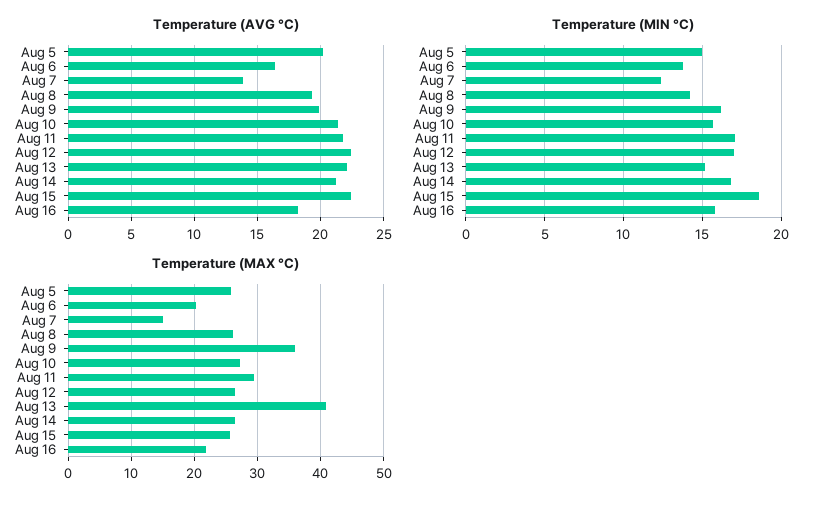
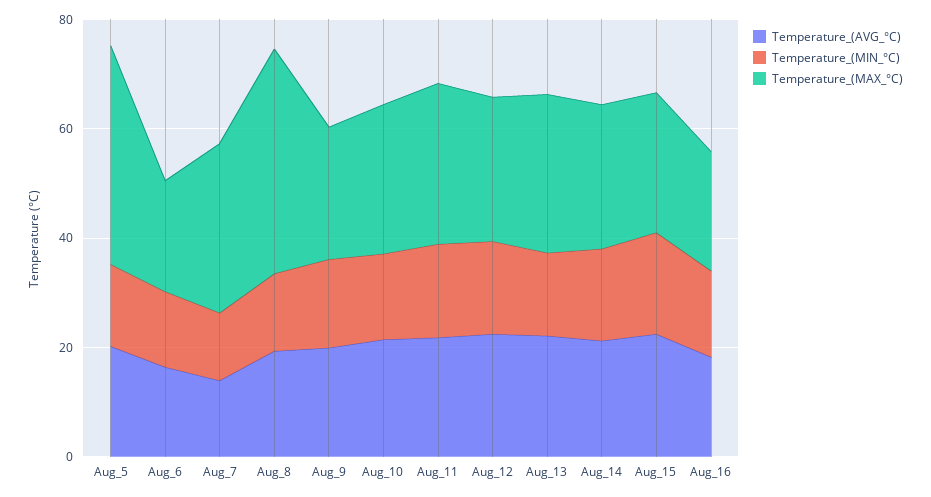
  {
    "Temperature (AVG °C)": {
      "Aug 5": 20,
      "Aug 6": 16.5,
      "Aug 7": 14,
      "Aug 8": 19.5,
      "Aug 9": 20,
      "Aug 10": 21.5,
      "Aug 11": 22,
      "Aug 12": 22.5,
      "Aug 13": 22,
      "Aug 14": 21,
      "Aug 15": 22.5,
      "Aug 16": 18
    },
    "Temperature (MIN °C)": {
      "Aug 5": 15,
      "Aug 6": 14,
      "Aug 7": 12.5,
      "Aug 8": 14,
      "Aug 9": 16,
      "Aug 10": 15.5,
      "Aug 11": 17,
      "Aug 12": 17,
      "Aug 13": 15,
      "Aug 14": 17,
      "Aug 15": 18.5,
      "Aug 16": 16
    },
    "Temperature (MAX °C)": {
-     "Aug 5": 26,
+     "Aug 5": 40,
      "Aug 6": 20,
-     "Aug 7": 15,
+     "Aug 7": 30,
-     "Aug 8": 26,
+     "Aug 8": 40,
-     "Aug 9": 36,
+     "Aug 9": 25,
      "Aug 10": 27,
      "Aug 11": 29,
      "Aug 12": 26,
-     "Aug 13": 41,
+     "Aug 13": 30,
      "Aug 14": 26,
      "Aug 15": 26,
      "Aug 16": 22
    }
  }

